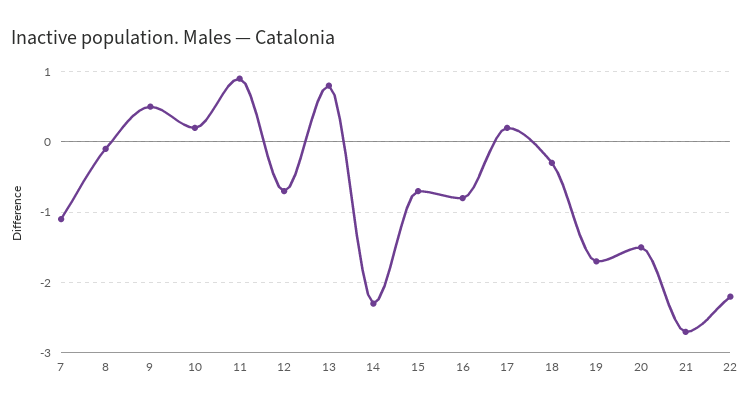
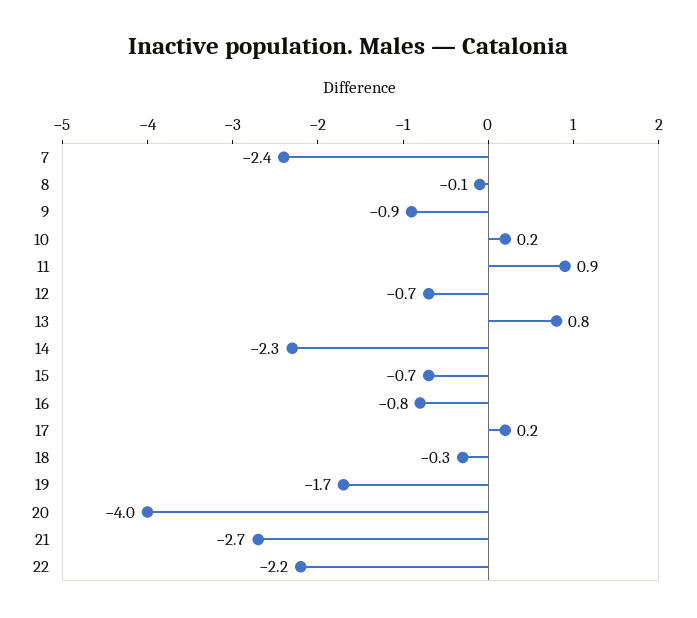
  {
-   "7": -1.1,
+   "7": -2.4,
    "8": -0.1,
-   "9": 0.5,
+   "9": -0.9,
    "10": 0.2,
    "11": 0.9,
    "12": -0.7,
    "13": 0.8,
    "14": -2.3,
    "15": -0.7,
    "16": -0.8,
    "17": 0.2,
    "18": -0.3,
    "19": -1.7,
-   "20": -1.5,
+   "20": -4,
    "21": -2.7,
    "22": -2.2
  }

